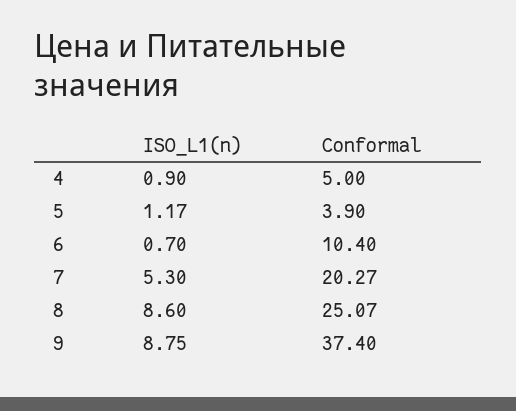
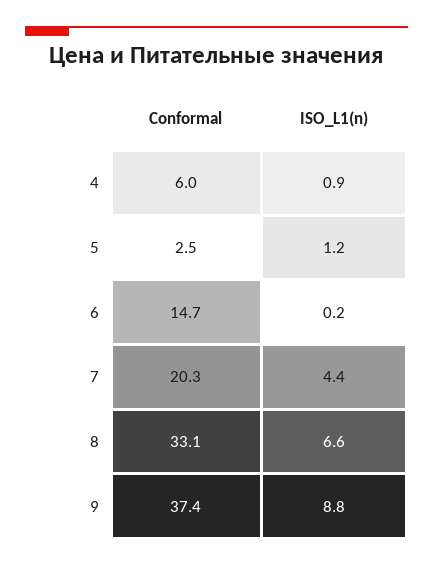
  {
    "ISO_L1(n)": {
      "4": 0.9,
      "5": 1.17,
-     "6": 0.7,
+     "6": 0.2,
-     "7": 5.3,
+     "7": 4.4,
-     "8": 8.6,
+     "8": 6.6,
      "9": 8.75
    },
    "Conformal": {
-     "4": 5,
+     "4": 6,
-     "5": 3.9,
+     "5": 2.5,
-     "6": 10.4,
+     "6": 14.7,
      "7": 20.27,
-     "8": 25.07,
+     "8": 33.1,
      "9": 37.4
    }
  }

